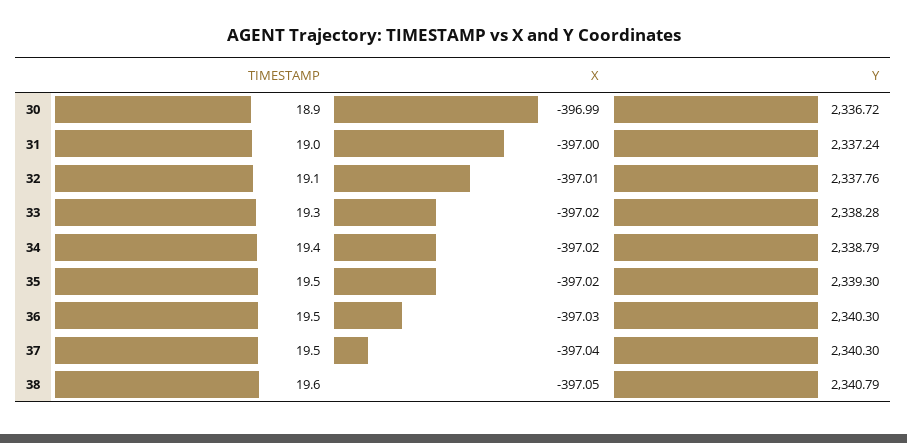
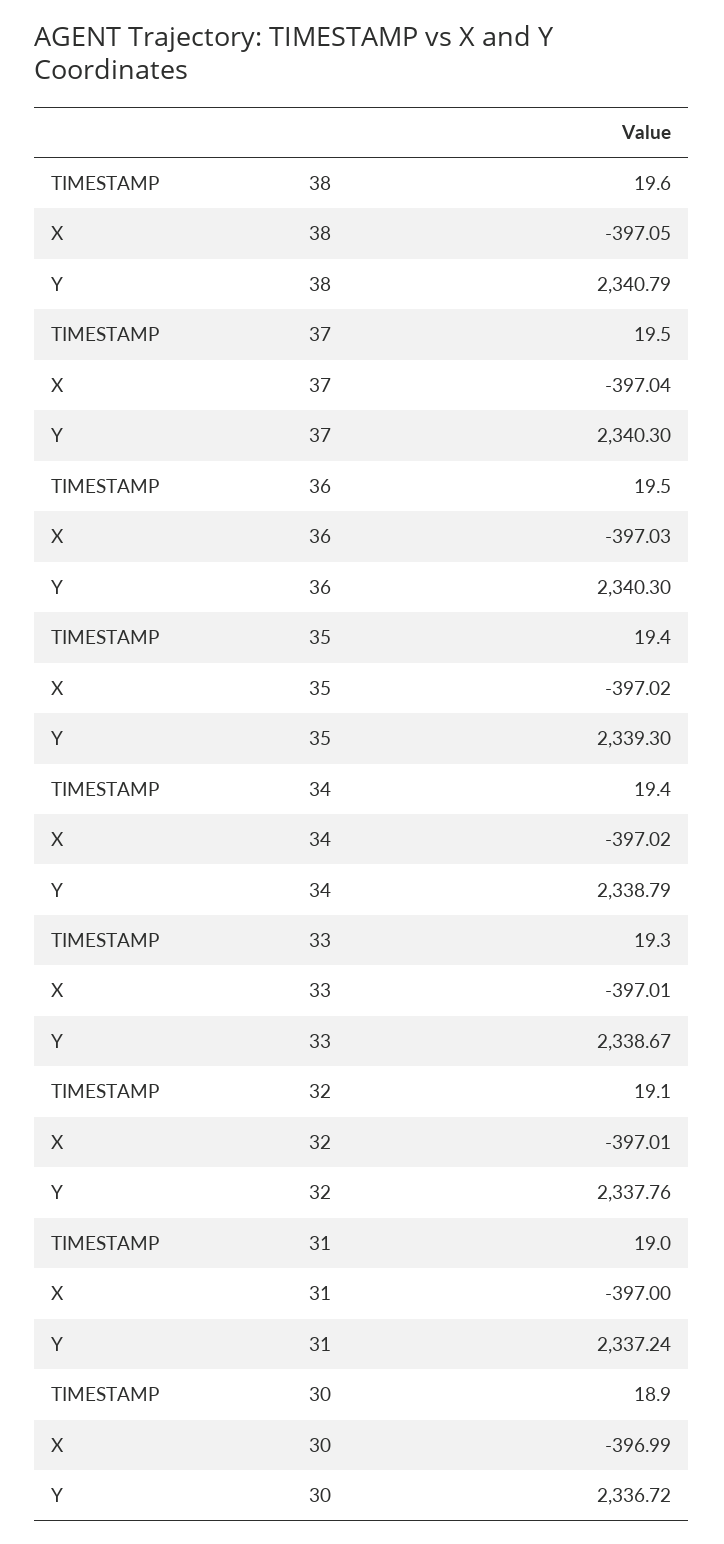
  {
    "TIMESTAMP": {
      "30": 18.9,
      "31": 19,
      "32": 19.1,
      "33": 19.3,
      "34": 19.4,
-     "35": 19.5,
+     "35": 19.4,
      "36": 19.5,
      "37": 19.5,
      "38": 19.6
    },
    "X": {
      "30": -396.99,
      "31": -397,
      "32": -397.01,
-     "33": -397.02,
+     "33": -397.01,
      "34": -397.02,
      "35": -397.02,
      "36": -397.03,
      "37": -397.04,
      "38": -397.05
    },
    "Y": {
      "30": 2336.72,
      "31": 2337.24,
      "32": 2337.76,
-     "33": 2338.28,
+     "33": 2338.67,
      "34": 2338.79,
      "35": 2339.3,
      "36": 2340.3,
      "37": 2340.3,
      "38": 2340.79
    }
  }

